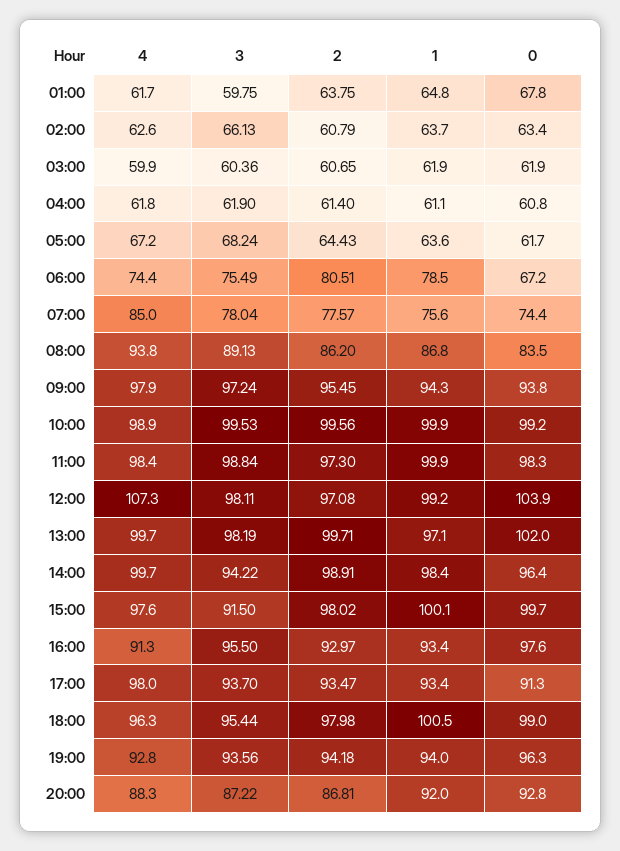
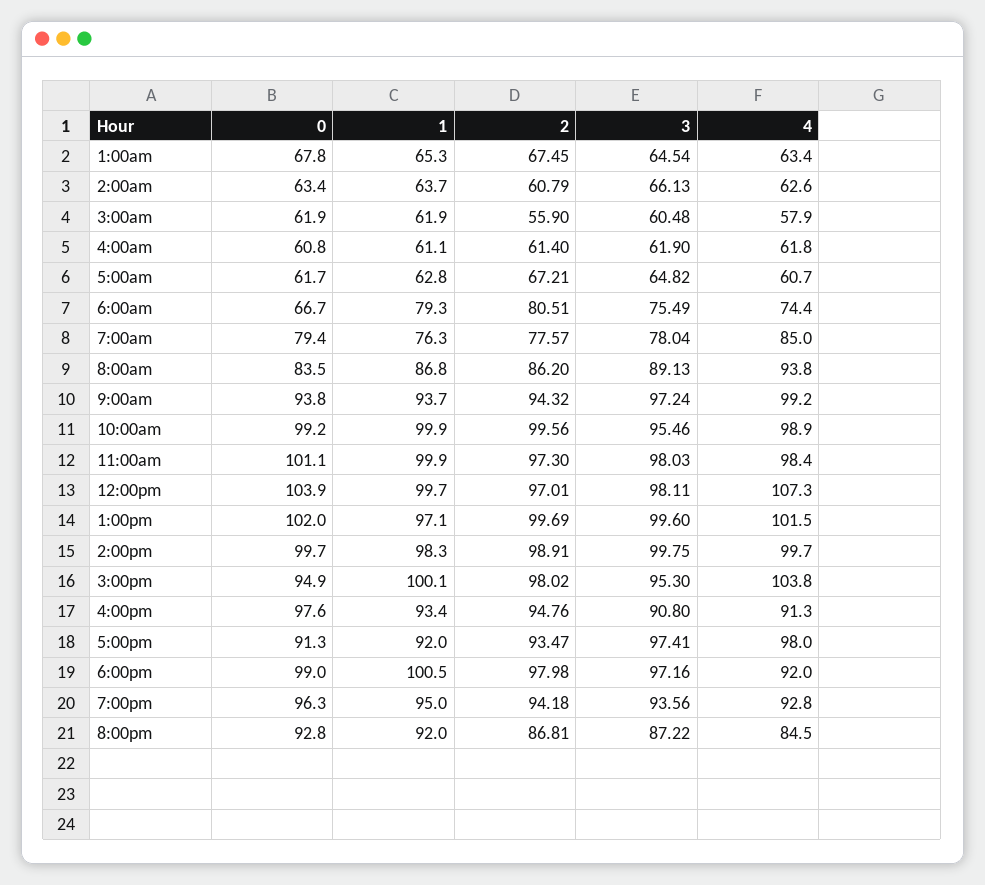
  {
    "4": {
-     "01:00": 61.7,
+     "01:00": 63.4,
      "02:00": 62.6,
-     "03:00": 59.9,
+     "03:00": 57.9,
      "04:00": 61.8,
-     "05:00": 67.2,
+     "05:00": 60.7,
      "06:00": 74.4,
      "07:00": 85,
      "08:00": 93.8,
-     "09:00": 97.9,
+     "09:00": 99.2,
      "10:00": 98.9,
      "11:00": 98.4,
      "12:00": 107.3,
-     "13:00": 99.7,
+     "13:00": 101.5,
      "14:00": 99.7,
-     "15:00": 97.6,
+     "15:00": 103.8,
      "16:00": 91.3,
      "17:00": 98,
-     "18:00": 96.3,
+     "18:00": 92,
      "19:00": 92.8,
-     "20:00": 88.3
+     "20:00": 84.5
    },
    "3": {
-     "01:00": 59.75,
+     "01:00": 64.54,
      "02:00": 66.13,
-     "03:00": 60.36,
+     "03:00": 60.48,
      "04:00": 61.9,
-     "05:00": 68.24,
+     "05:00": 64.82,
      "06:00": 75.49,
      "07:00": 78.04,
      "08:00": 89.13,
      "09:00": 97.24,
-     "10:00": 99.53,
+     "10:00": 95.46,
-     "11:00": 98.84,
+     "11:00": 98.03,
      "12:00": 98.11,
-     "13:00": 98.19,
+     "13:00": 99.6,
-     "14:00": 94.22,
+     "14:00": 99.75,
-     "15:00": 91.5,
+     "15:00": 95.3,
-     "16:00": 95.5,
+     "16:00": 90.8,
-     "17:00": 93.7,
+     "17:00": 97.41,
-     "18:00": 95.44,
+     "18:00": 97.16,
      "19:00": 93.56,
      "20:00": 87.22
    },
    "2": {
-     "01:00": 63.75,
+     "01:00": 67.45,
      "02:00": 60.79,
-     "03:00": 60.65,
+     "03:00": 55.9,
      "04:00": 61.4,
-     "05:00": 64.43,
+     "05:00": 67.21,
      "06:00": 80.51,
      "07:00": 77.57,
      "08:00": 86.2,
-     "09:00": 95.45,
+     "09:00": 94.32,
      "10:00": 99.56,
      "11:00": 97.3,
-     "12:00": 97.08,
+     "12:00": 97.01,
-     "13:00": 99.71,
+     "13:00": 99.69,
      "14:00": 98.91,
      "15:00": 98.02,
-     "16:00": 92.97,
+     "16:00": 94.76,
      "17:00": 93.47,
      "18:00": 97.98,
      "19:00": 94.18,
      "20:00": 86.81
    },
    "1": {
-     "01:00": 64.8,
+     "01:00": 65.3,
      "02:00": 63.7,
      "03:00": 61.9,
      "04:00": 61.1,
-     "05:00": 63.6,
+     "05:00": 62.8,
-     "06:00": 78.5,
+     "06:00": 79.3,
-     "07:00": 75.6,
+     "07:00": 76.3,
      "08:00": 86.8,
-     "09:00": 94.3,
+     "09:00": 93.7,
      "10:00": 99.9,
      "11:00": 99.9,
-     "12:00": 99.2,
+     "12:00": 99.7,
      "13:00": 97.1,
-     "14:00": 98.4,
+     "14:00": 98.3,
      "15:00": 100.1,
      "16:00": 93.4,
-     "17:00": 93.4,
+     "17:00": 92,
      "18:00": 100.5,
-     "19:00": 94,
+     "19:00": 95,
      "20:00": 92
    },
    "0": {
      "01:00": 67.8,
      "02:00": 63.4,
      "03:00": 61.9,
      "04:00": 60.8,
      "05:00": 61.7,
-     "06:00": 67.2,
+     "06:00": 66.7,
-     "07:00": 74.4,
+     "07:00": 79.4,
      "08:00": 83.5,
      "09:00": 93.8,
      "10:00": 99.2,
-     "11:00": 98.3,
+     "11:00": 101.1,
      "12:00": 103.9,
      "13:00": 102,
-     "14:00": 96.4,
+     "14:00": 99.7,
-     "15:00": 99.7,
+     "15:00": 94.9,
      "16:00": 97.6,
      "17:00": 91.3,
      "18:00": 99,
      "19:00": 96.3,
      "20:00": 92.8
    }
  }

